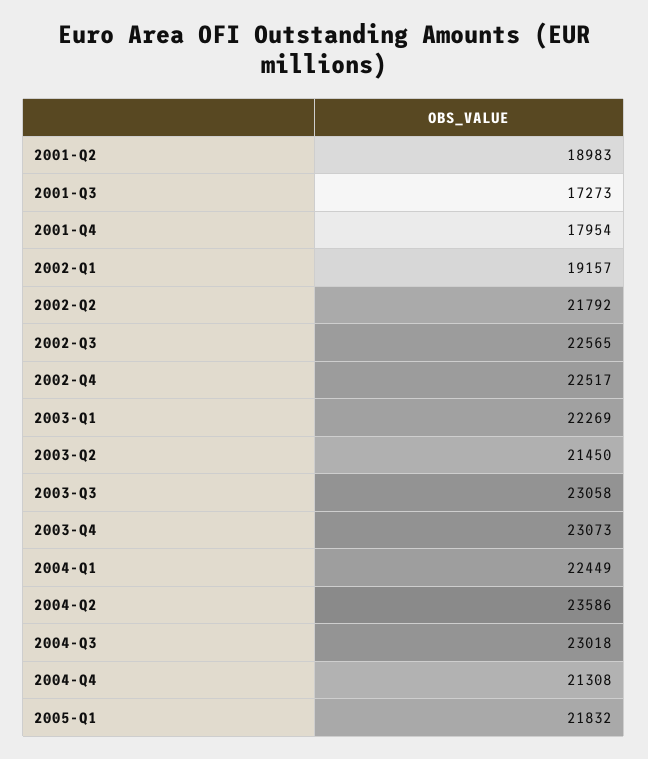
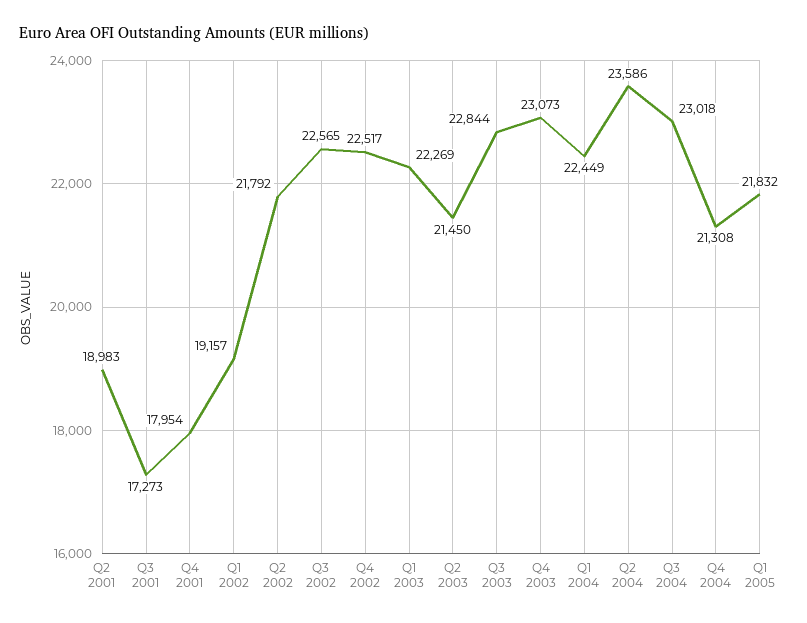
  {
    "2001-Q2": 18983,
    "2001-Q3": 17273,
    "2001-Q4": 17954,
    "2002-Q1": 19157,
    "2002-Q2": 21792,
    "2002-Q3": 22565,
    "2002-Q4": 22517,
    "2003-Q1": 22269,
    "2003-Q2": 21450,
-   "2003-Q3": 23058,
+   "2003-Q3": 22844,
    "2003-Q4": 23073,
    "2004-Q1": 22449,
    "2004-Q2": 23586,
    "2004-Q3": 23018,
    "2004-Q4": 21308,
    "2005-Q1": 21832
  }

